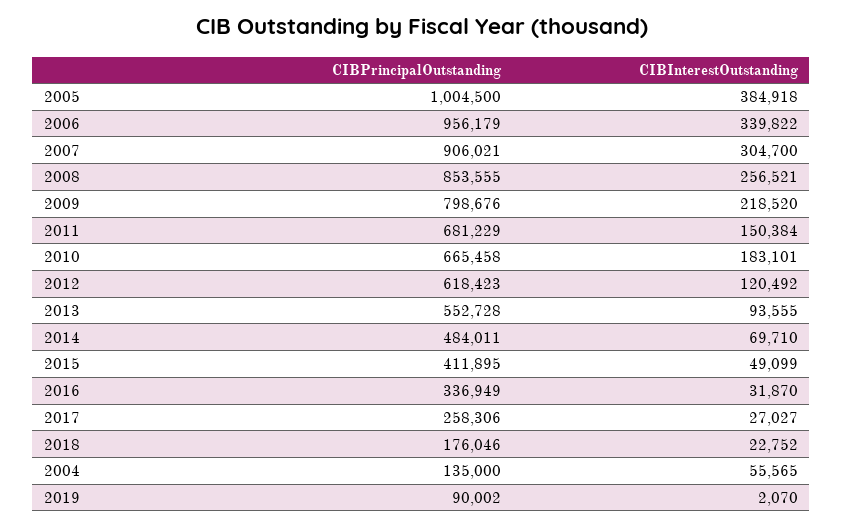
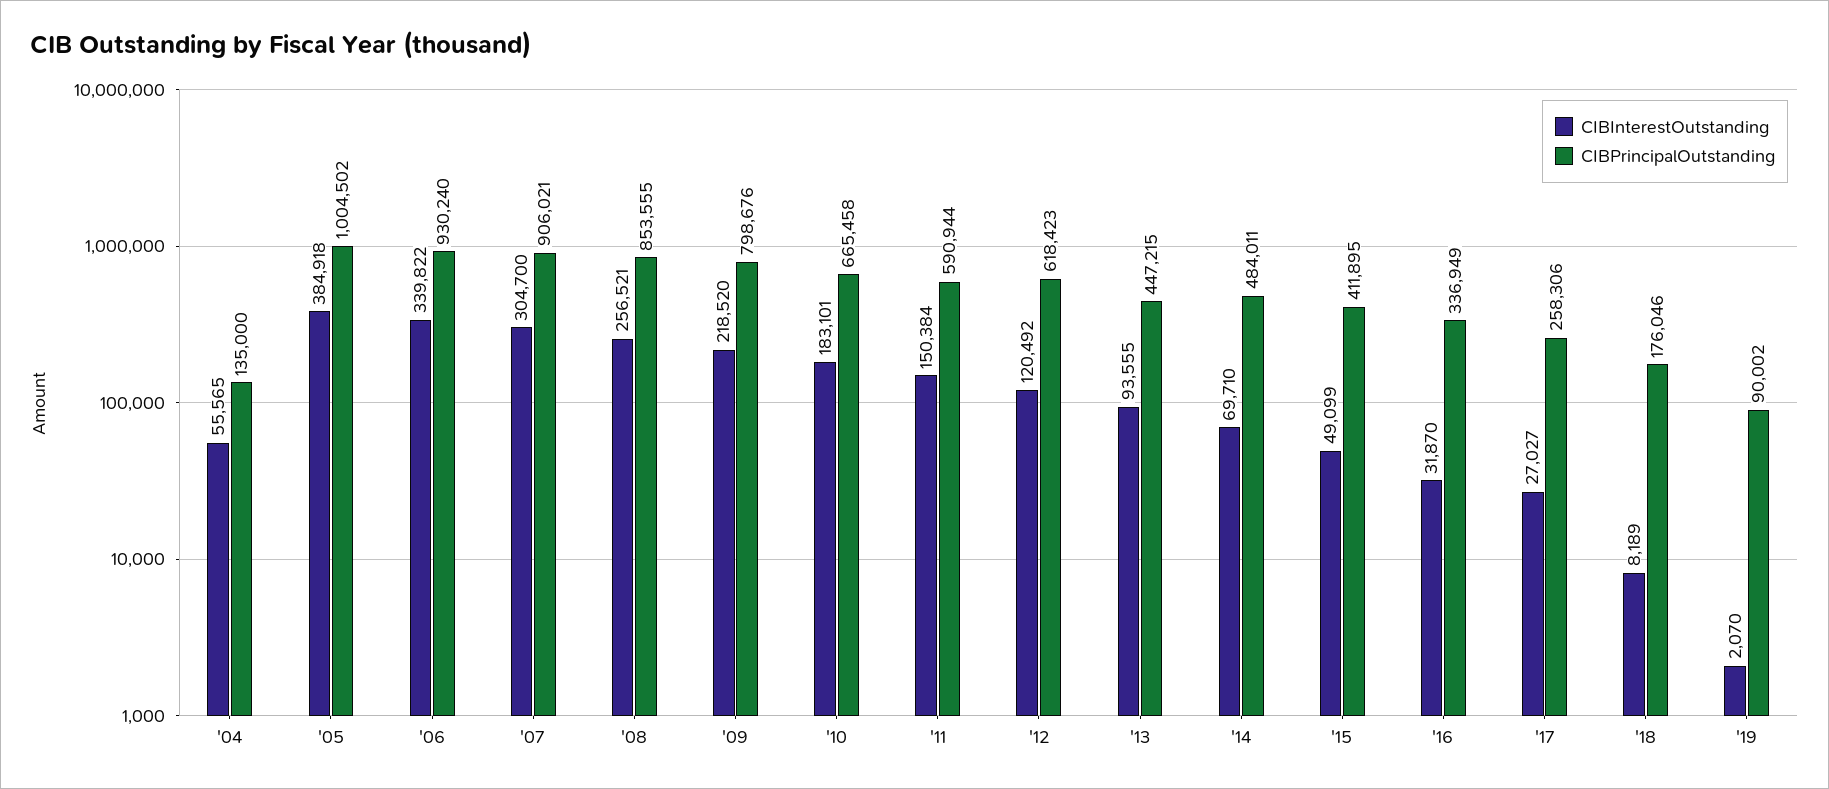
  {
    "CIBPrincipalOutstanding": {
-     "2005": 1004500,
+     "2005": 1004502,
-     "2006": 956179,
+     "2006": 930240,
      "2007": 906021,
      "2008": 853555,
      "2009": 798676,
-     "2011": 681229,
+     "2011": 590944,
      "2010": 665458,
      "2012": 618423,
-     "2013": 552728,
+     "2013": 447215,
      "2014": 484011,
      "2015": 411895,
      "2016": 336949,
      "2017": 258306,
      "2018": 176046,
      "2004": 135000,
      "2019": 90002
    },
    "CIBInterestOutstanding": {
      "2005": 384918,
      "2006": 339822,
      "2007": 304700,
      "2008": 256521,
      "2009": 218520,
      "2011": 150384,
      "2010": 183101,
      "2012": 120492,
      "2013": 93555,
      "2014": 69710,
      "2015": 49099,
      "2016": 31870,
      "2017": 27027,
-     "2018": 22752,
+     "2018": 8189,
      "2004": 55565,
      "2019": 2070
    }
  }

